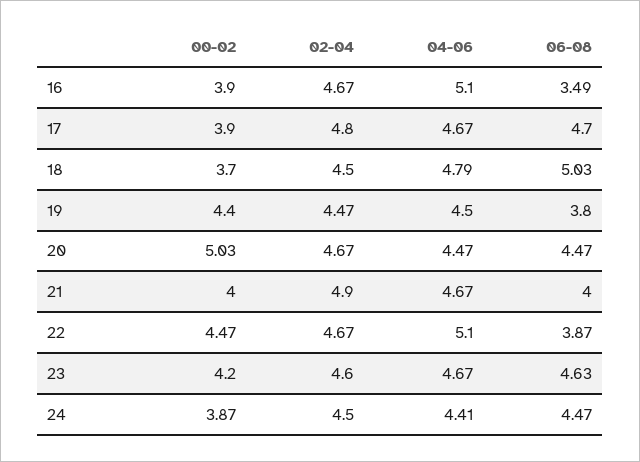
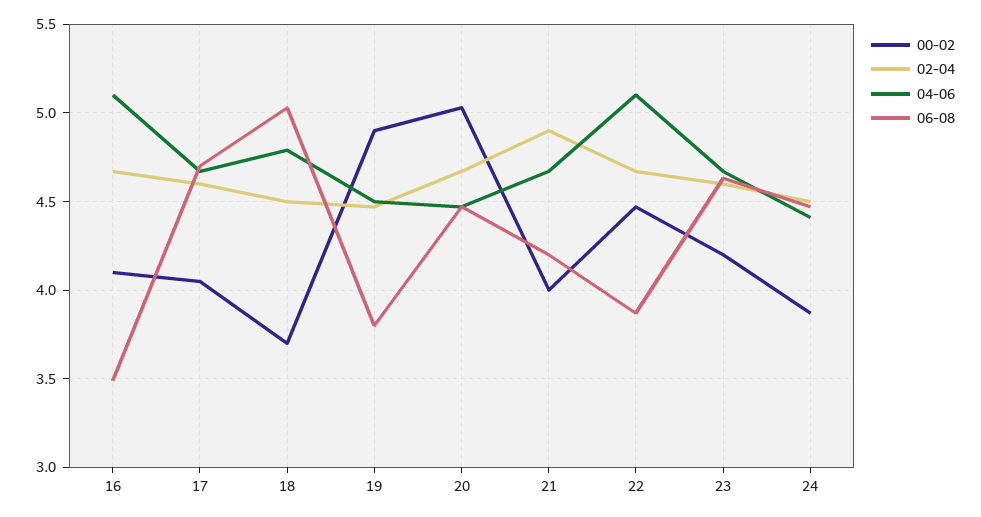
  {
    "00-02": {
-     "16": 3.9,
+     "16": 4.1,
-     "17": 3.9,
+     "17": 4.05,
      "18": 3.7,
-     "19": 4.4,
+     "19": 4.9,
      "20": 5.03,
      "21": 4,
      "22": 4.47,
      "23": 4.2,
      "24": 3.87
    },
    "02-04": {
      "16": 4.67,
-     "17": 4.8,
+     "17": 4.6,
      "18": 4.5,
      "19": 4.47,
      "20": 4.67,
      "21": 4.9,
      "22": 4.67,
      "23": 4.6,
      "24": 4.5
    },
    "04-06": {
      "16": 5.1,
      "17": 4.67,
      "18": 4.79,
      "19": 4.5,
      "20": 4.47,
      "21": 4.67,
      "22": 5.1,
      "23": 4.67,
      "24": 4.41
    },
    "06-08": {
      "16": 3.49,
      "17": 4.7,
      "18": 5.03,
      "19": 3.8,
      "20": 4.47,
-     "21": 4,
+     "21": 4.2,
      "22": 3.87,
      "23": 4.63,
      "24": 4.47
    }
  }

